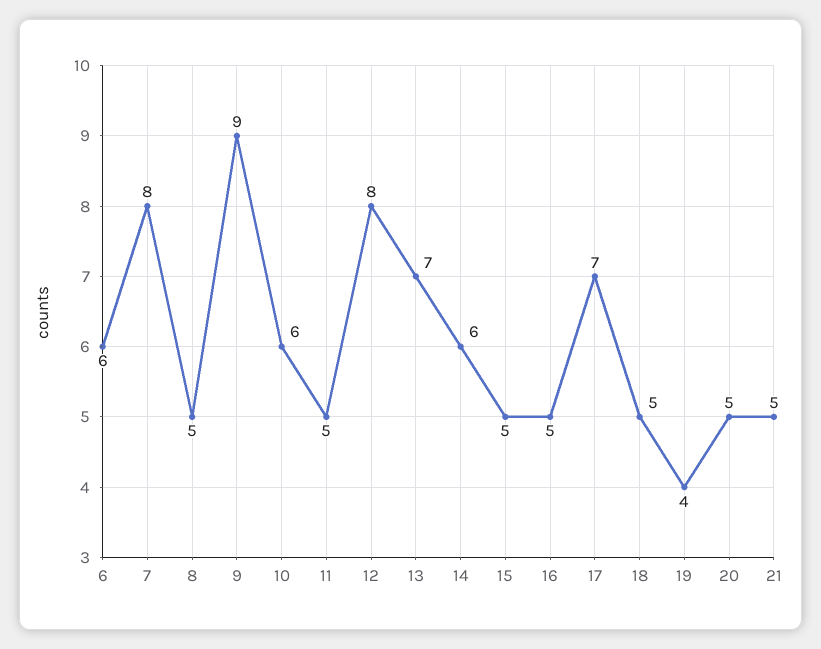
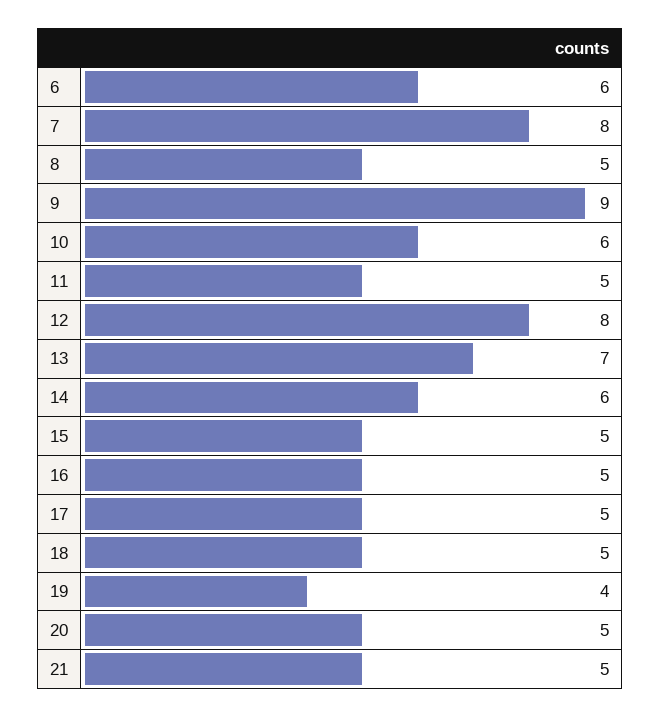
  {
    "6": 6,
    "7": 8,
    "8": 5,
    "9": 9,
    "10": 6,
    "11": 5,
    "12": 8,
    "13": 7,
    "14": 6,
    "15": 5,
    "16": 5,
-   "17": 7,
+   "17": 5,
    "18": 5,
    "19": 4,
    "20": 5,
    "21": 5
  }

